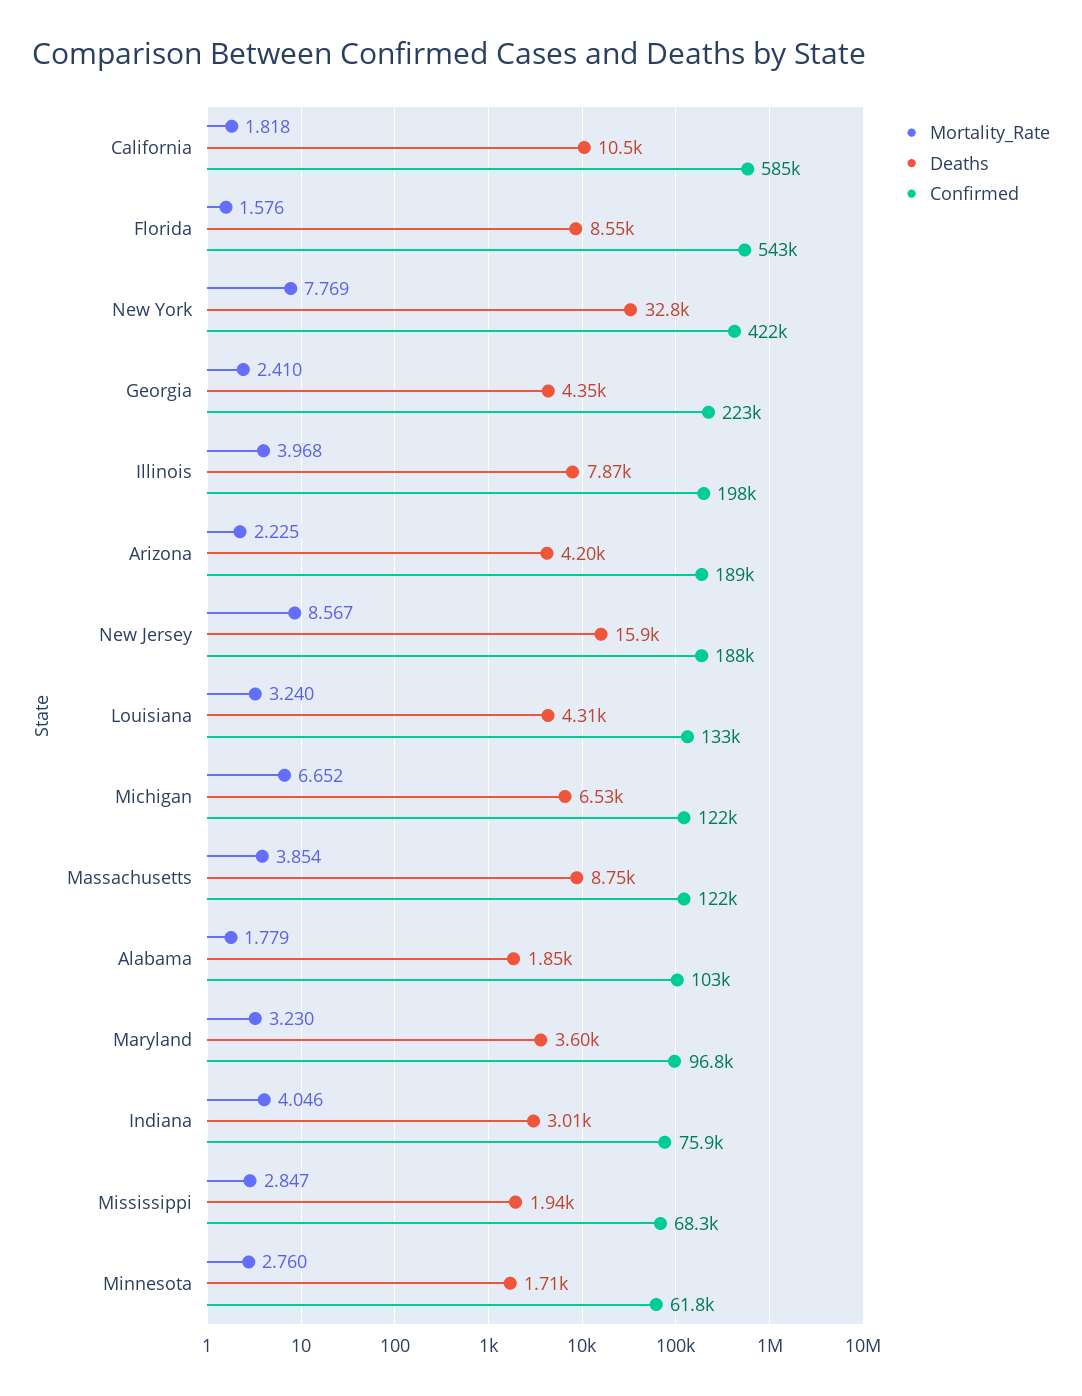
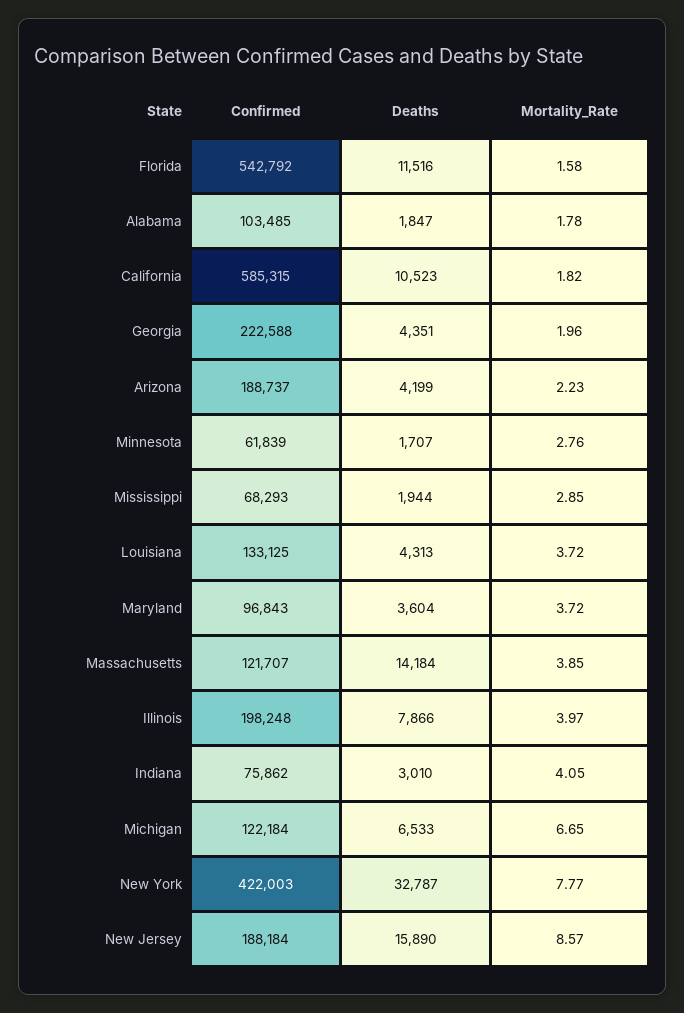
  {
    "Mortality_Rate": {
      "California": 1.818,
      "Florida": 1.576,
      "New York": 7.769,
-     "Georgia": 2.41,
+     "Georgia": 1.96,
      "Illinois": 3.968,
      "Arizona": 2.225,
      "New Jersey": 8.567,
-     "Louisiana": 3.24,
+     "Louisiana": 3.72,
      "Michigan": 6.652,
      "Massachusetts": 3.854,
      "Alabama": 1.779,
-     "Maryland": 3.23,
+     "Maryland": 3.72,
      "Indiana": 4.046,
      "Mississippi": 2.847,
      "Minnesota": 2.76
    },
    "Deaths": {
      "California": 10523,
-     "Florida": 8550,
+     "Florida": 11516,
      "New York": 32787,
      "Georgia": 4351,
      "Illinois": 7866,
      "Arizona": 4199,
      "New Jersey": 15890,
      "Louisiana": 4313,
      "Michigan": 6533,
-     "Massachusetts": 8750,
+     "Massachusetts": 14184,
      "Alabama": 1847,
      "Maryland": 3604,
      "Indiana": 3010,
      "Mississippi": 1944,
      "Minnesota": 1707
    },
    "Confirmed": {
      "California": 585315,
      "Florida": 542792,
      "New York": 422003,
      "Georgia": 222588,
      "Illinois": 198248,
      "Arizona": 188737,
      "New Jersey": 188184,
      "Louisiana": 133125,
      "Michigan": 122184,
      "Massachusetts": 121707,
      "Alabama": 103485,
      "Maryland": 96843,
      "Indiana": 75862,
      "Mississippi": 68293,
      "Minnesota": 61839
    }
  }

